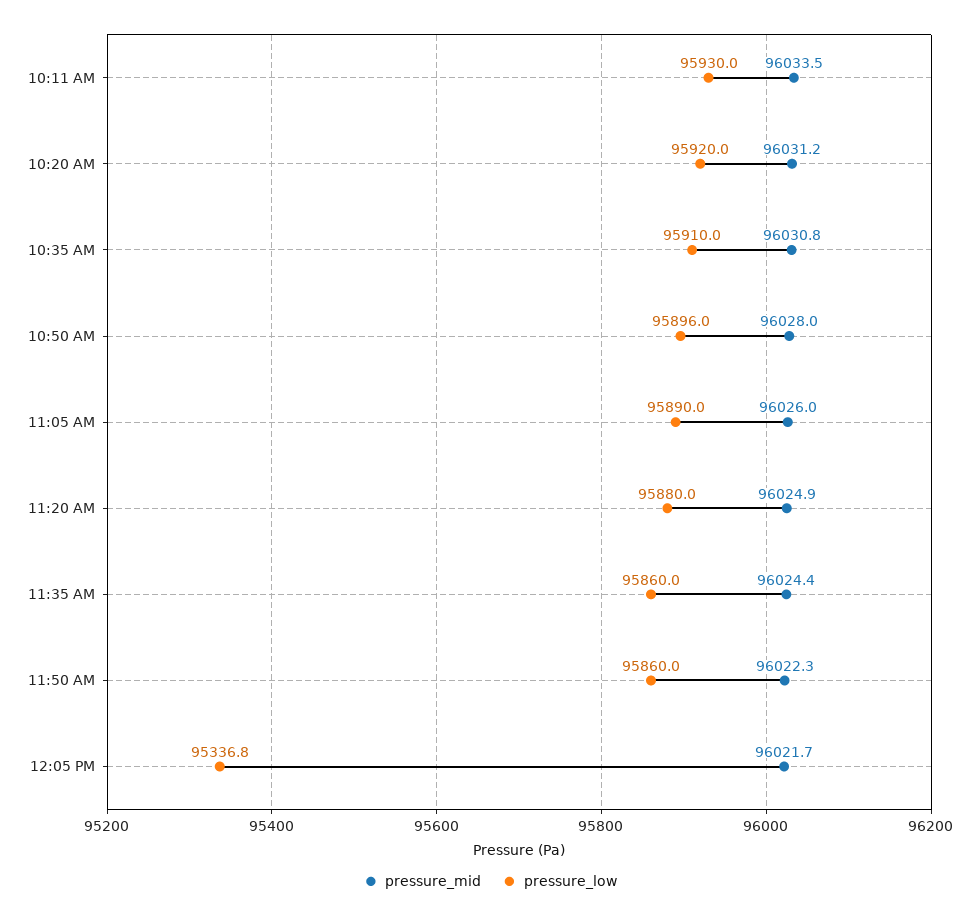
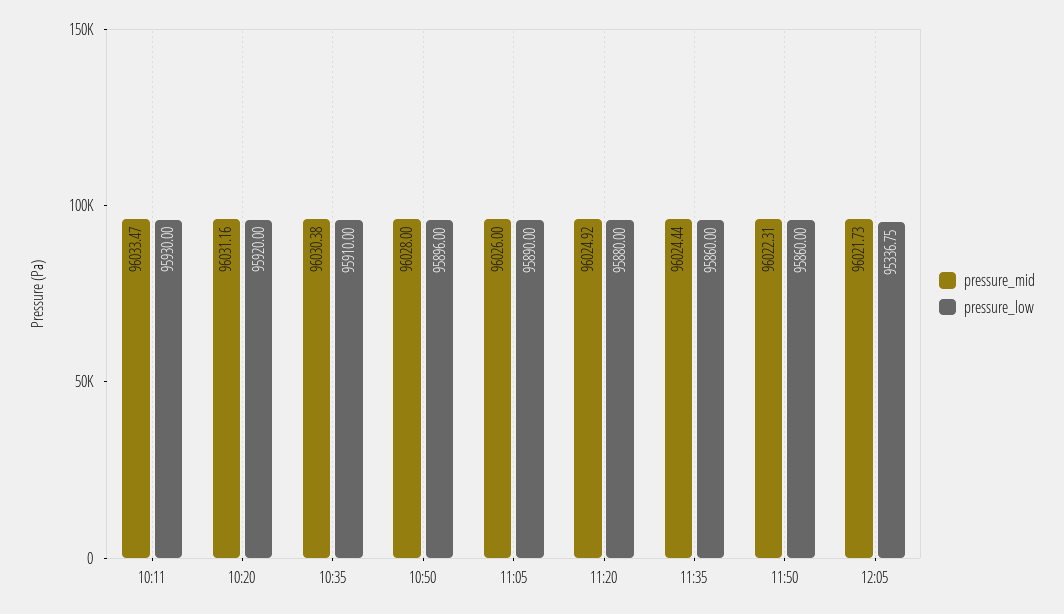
  {
    "pressure_mid": {
      "10:11 AM": 96033.47,
      "10:20 AM": 96031.16,
-     "10:35 AM": 96030.8,
+     "10:35 AM": 96030.38,
      "10:50 AM": 96028,
      "11:05 AM": 96026,
      "11:20 AM": 96024.92,
      "11:35 AM": 96024.44,
      "11:50 AM": 96022.31,
      "12:05 PM": 96021.73
    },
    "pressure_low": {
      "10:11 AM": 95930,
      "10:20 AM": 95920,
      "10:35 AM": 95910,
      "10:50 AM": 95896,
      "11:05 AM": 95890,
      "11:20 AM": 95880,
      "11:35 AM": 95860,
      "11:50 AM": 95860,
      "12:05 PM": 95336.75
    }
  }

